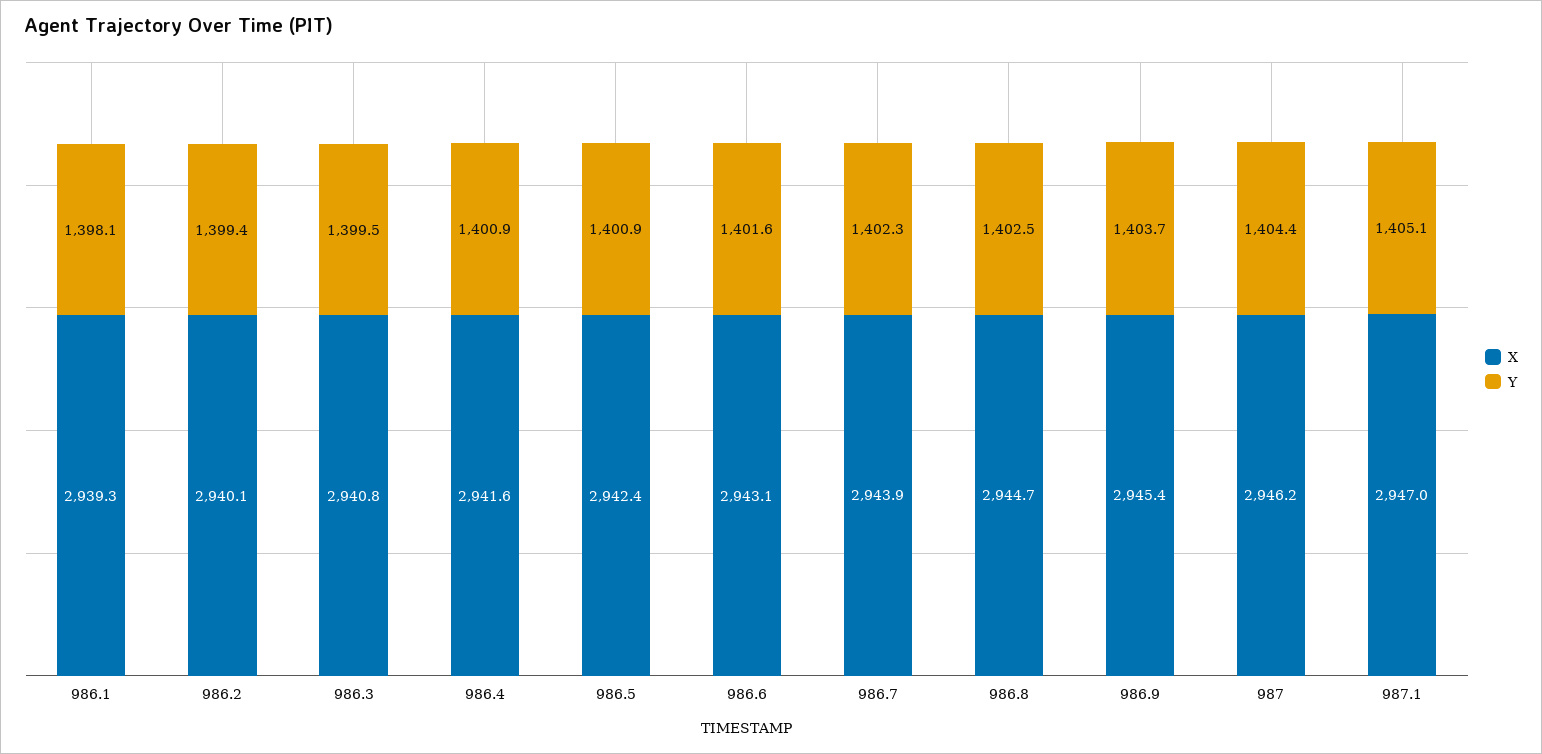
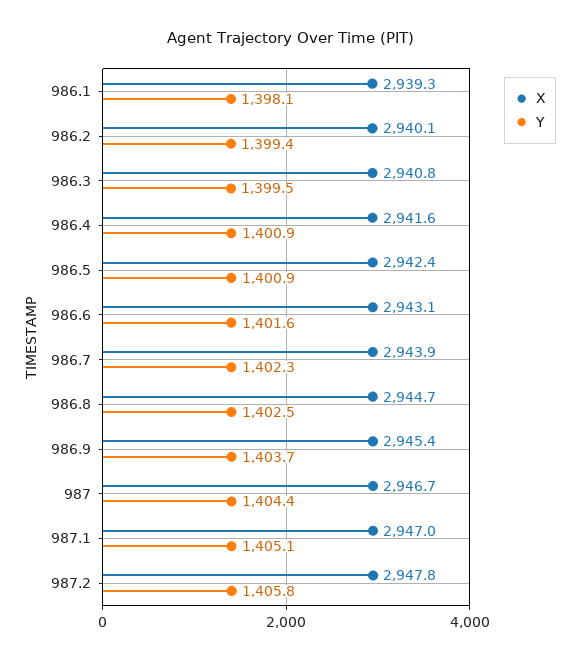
  {
    "X": {
      "986.1": 2939.3,
      "986.2": 2940.1,
      "986.3": 2940.8,
      "986.4": 2941.6,
      "986.5": 2942.4,
      "986.6": 2943.1,
      "986.7": 2943.9,
      "986.8": 2944.7,
      "986.9": 2945.4,
-     "987": 2946.2,
+     "987": 2946.7,
-     "987.1": 2947
+     "987.1": 2947,
+     "987.2": 2947.8
    },
    "Y": {
      "986.1": 1398.1,
      "986.2": 1399.4,
      "986.3": 1399.5,
      "986.4": 1400.9,
      "986.5": 1400.9,
      "986.6": 1401.6,
      "986.7": 1402.3,
      "986.8": 1402.5,
      "986.9": 1403.7,
      "987": 1404.4,
-     "987.1": 1405.1
+     "987.1": 1405.1,
+     "987.2": 1405.8
    }
  }

